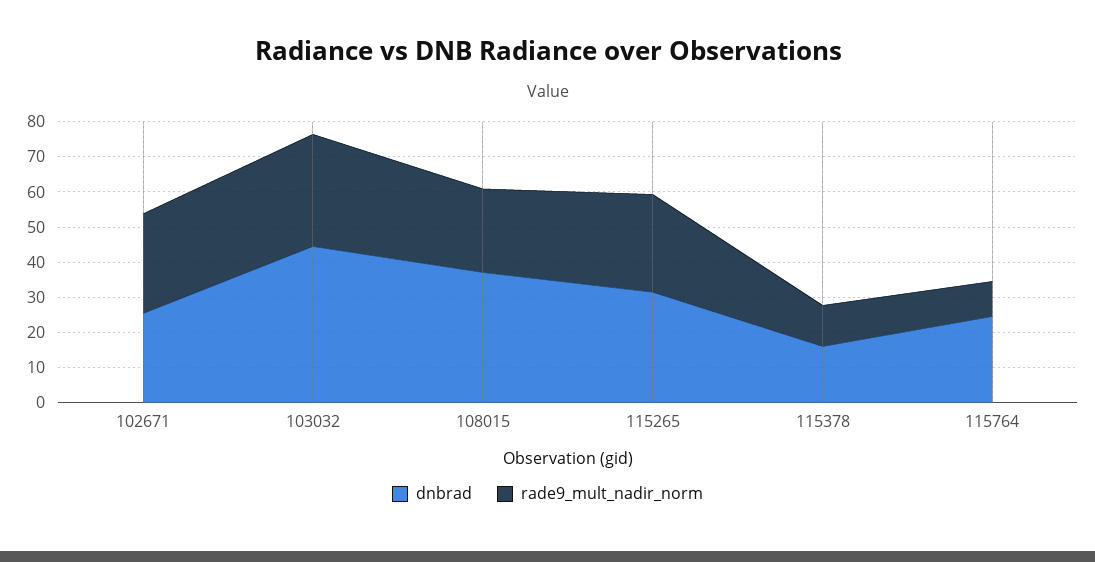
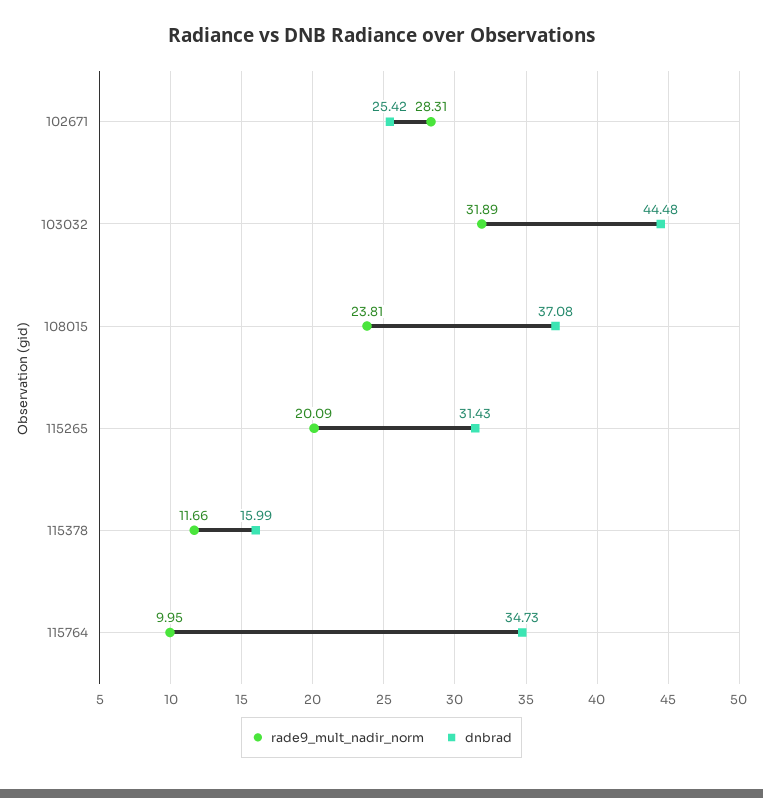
  {
    "dnbrad": {
      "102671": 25.42,
      "103032": 44.48,
      "108015": 37.08,
      "115265": 31.43,
      "115378": 15.99,
-     "115764": 25
+     "115764": 34.73
    },
    "rade9_mult_nadir_norm": {
      "102671": 28.31,
      "103032": 31.89,
      "108015": 23.81,
-     "115265": 27.5,
+     "115265": 20.09,
      "115378": 11.66,
      "115764": 9.95
    }
  }

